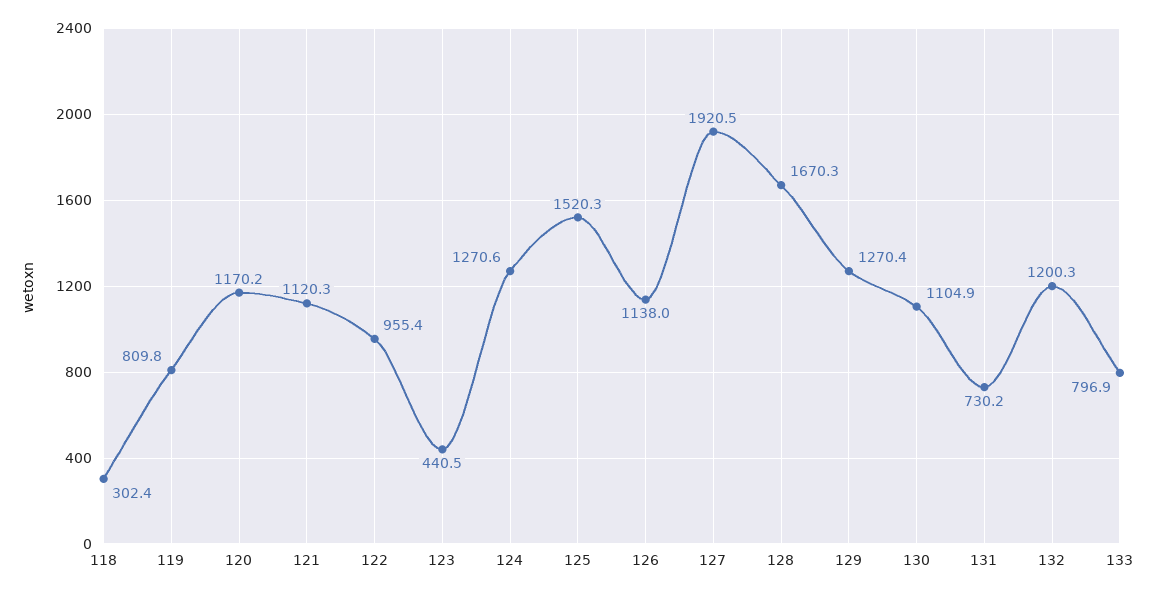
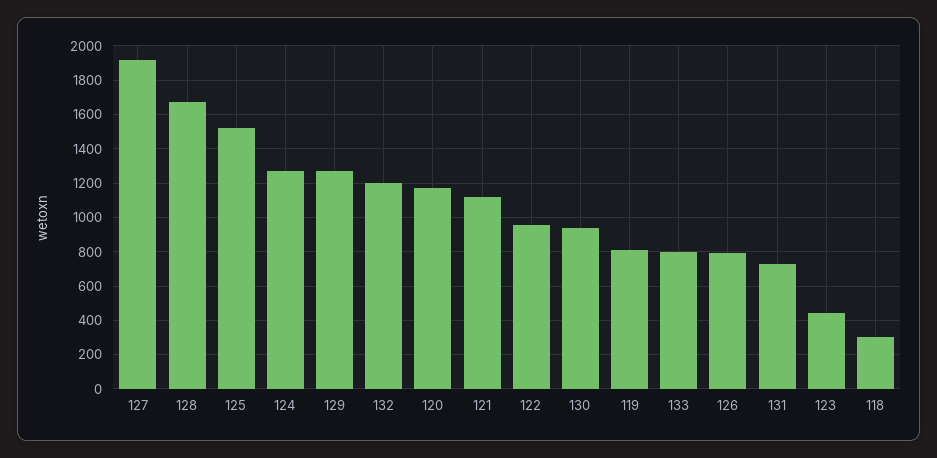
  {
    "118": 302.4,
    "119": 809.8,
    "120": 1170.2,
    "121": 1120.3,
    "122": 955.4,
    "123": 440.5,
    "124": 1270.6,
    "125": 1520.3,
-   "126": 1138,
+   "126": 800,
    "127": 1920.5,
    "128": 1670.3,
    "129": 1270.4,
-   "130": 1104.9,
+   "130": 950,
    "131": 730.2,
    "132": 1200.3,
    "133": 796.9
  }

